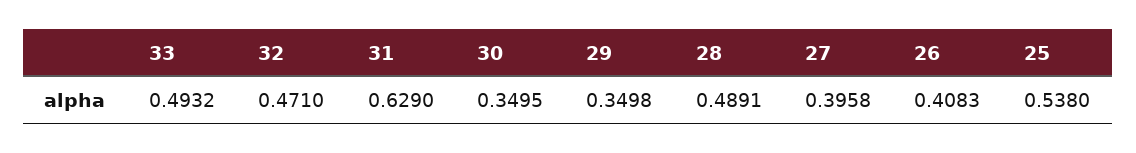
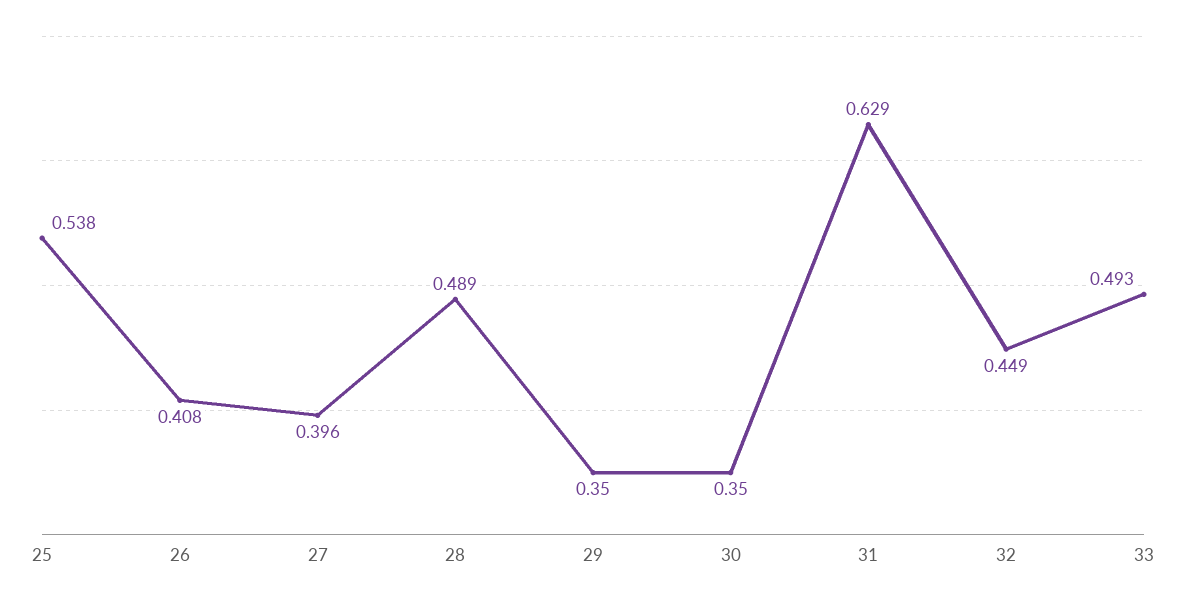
  {
    "33": 0.4932,
-   "32": 0.471,
+   "32": 0.449,
    "31": 0.629,
    "30": 0.3495,
    "29": 0.3498,
    "28": 0.4891,
    "27": 0.3958,
    "26": 0.4083,
    "25": 0.538
  }

